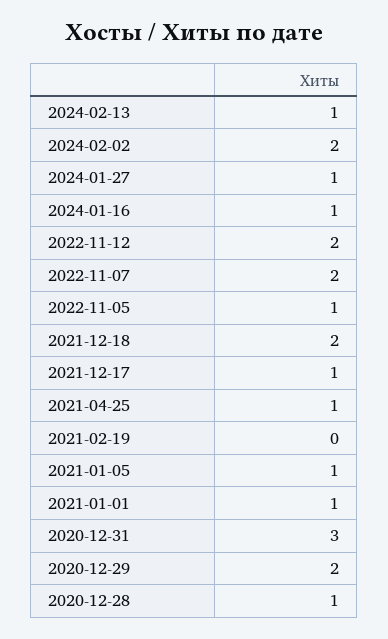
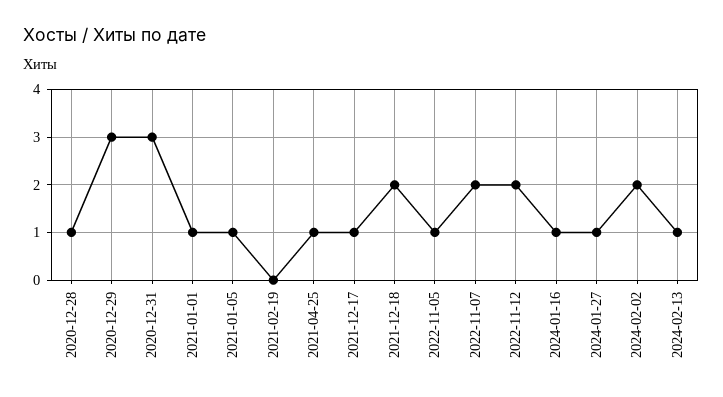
  {
    "2024-02-13": 1,
    "2024-02-02": 2,
    "2024-01-27": 1,
    "2024-01-16": 1,
    "2022-11-12": 2,
    "2022-11-07": 2,
    "2022-11-05": 1,
    "2021-12-18": 2,
    "2021-12-17": 1,
    "2021-04-25": 1,
    "2021-02-19": 0,
    "2021-01-05": 1,
    "2021-01-01": 1,
    "2020-12-31": 3,
-   "2020-12-29": 2,
+   "2020-12-29": 3,
    "2020-12-28": 1
  }

